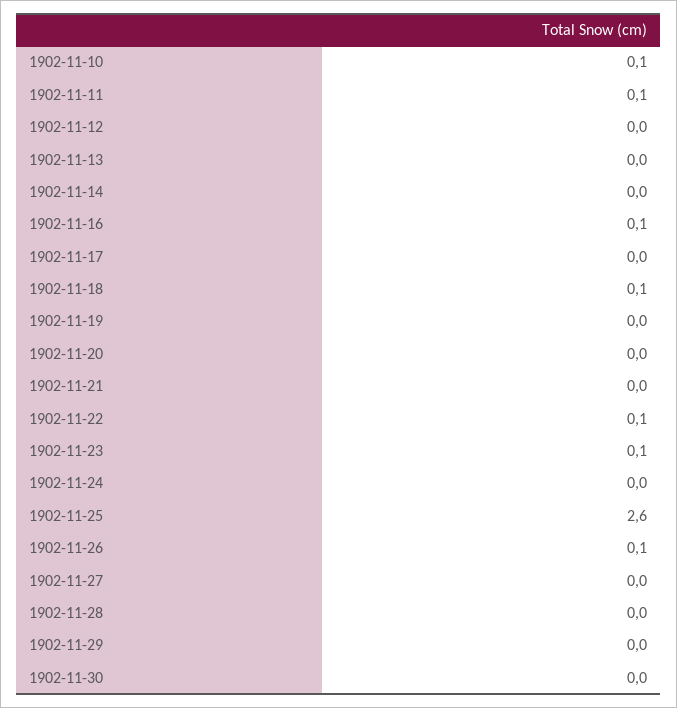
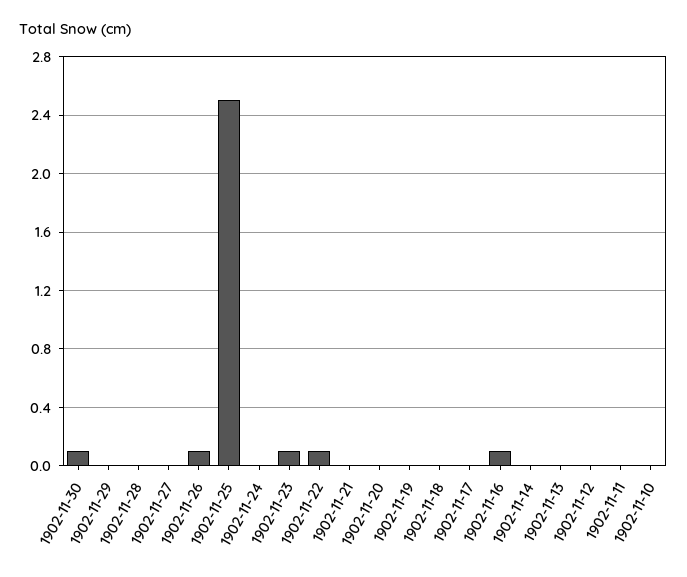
  {
-   "1902-11-10": 0.1,
+   "1902-11-10": 0,
-   "1902-11-11": 0.1,
+   "1902-11-11": 0,
    "1902-11-12": 0,
    "1902-11-13": 0,
    "1902-11-14": 0,
    "1902-11-16": 0.1,
    "1902-11-17": 0,
-   "1902-11-18": 0.1,
+   "1902-11-18": 0,
    "1902-11-19": 0,
    "1902-11-20": 0,
    "1902-11-21": 0,
    "1902-11-22": 0.1,
    "1902-11-23": 0.1,
    "1902-11-24": 0,
-   "1902-11-25": 2.6,
+   "1902-11-25": 2.5,
    "1902-11-26": 0.1,
    "1902-11-27": 0,
    "1902-11-28": 0,
    "1902-11-29": 0,
-   "1902-11-30": 0
+   "1902-11-30": 0.1
  }

